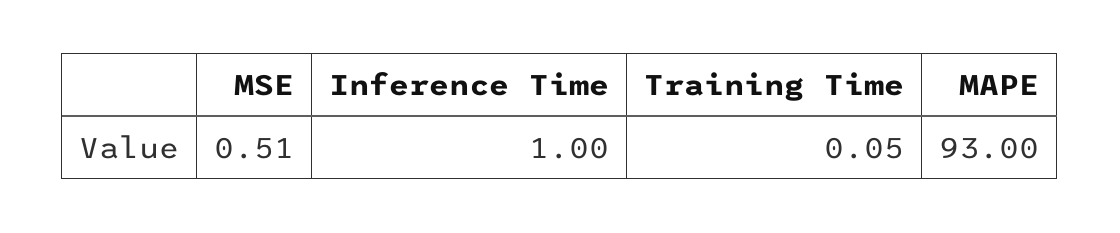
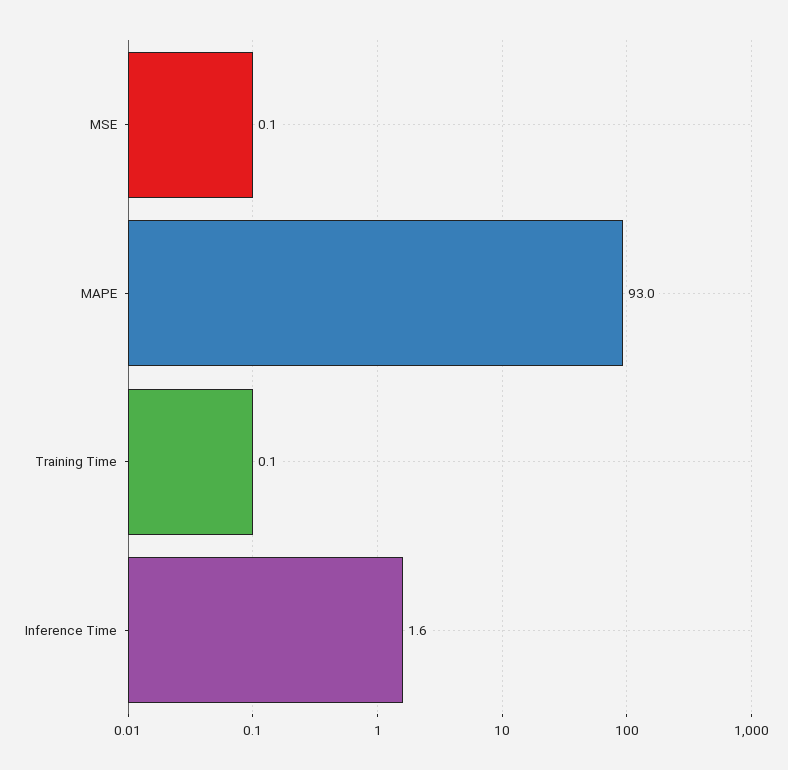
  {
-   "MSE": 0.51,
+   "MSE": 0.1,
-   "Inference Time": 1,
+   "Inference Time": 1.6,
    "Training Time": 0.05,
    "MAPE": 93
  }

